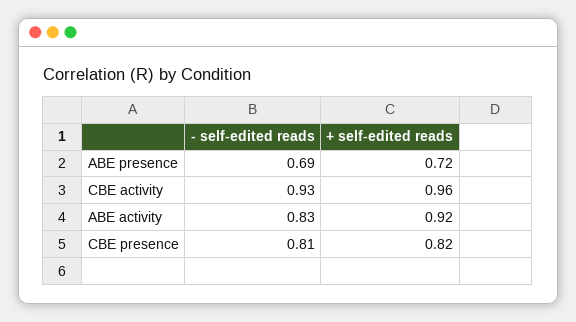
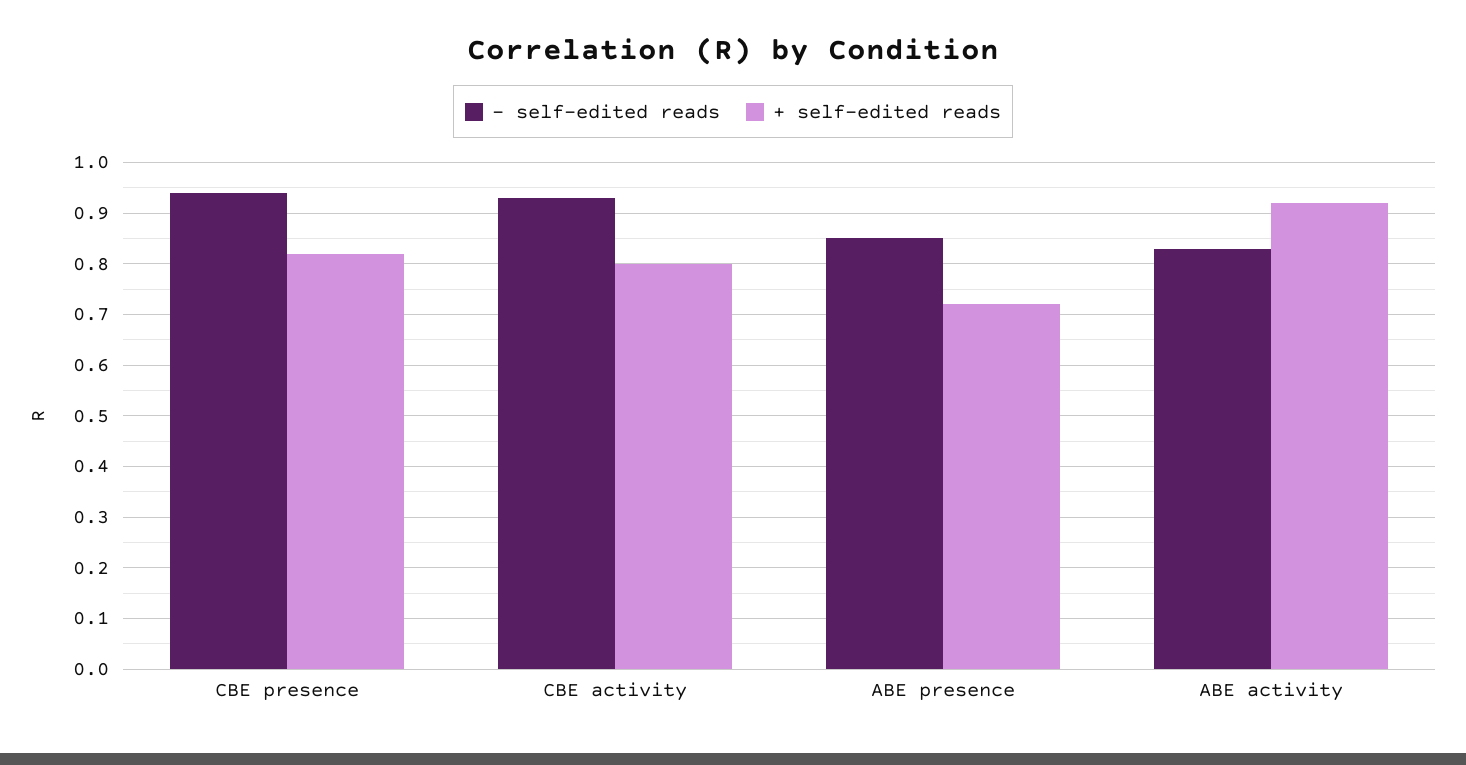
  {
    "- self-edited reads": {
-     "ABE presence": 0.69,
+     "ABE presence": 0.85,
      "CBE activity": 0.93,
      "ABE activity": 0.83,
-     "CBE presence": 0.81
+     "CBE presence": 0.95
    },
    "+ self-edited reads": {
      "ABE presence": 0.72,
-     "CBE activity": 0.96,
+     "CBE activity": 0.8,
      "ABE activity": 0.92,
      "CBE presence": 0.82
    }
  }

